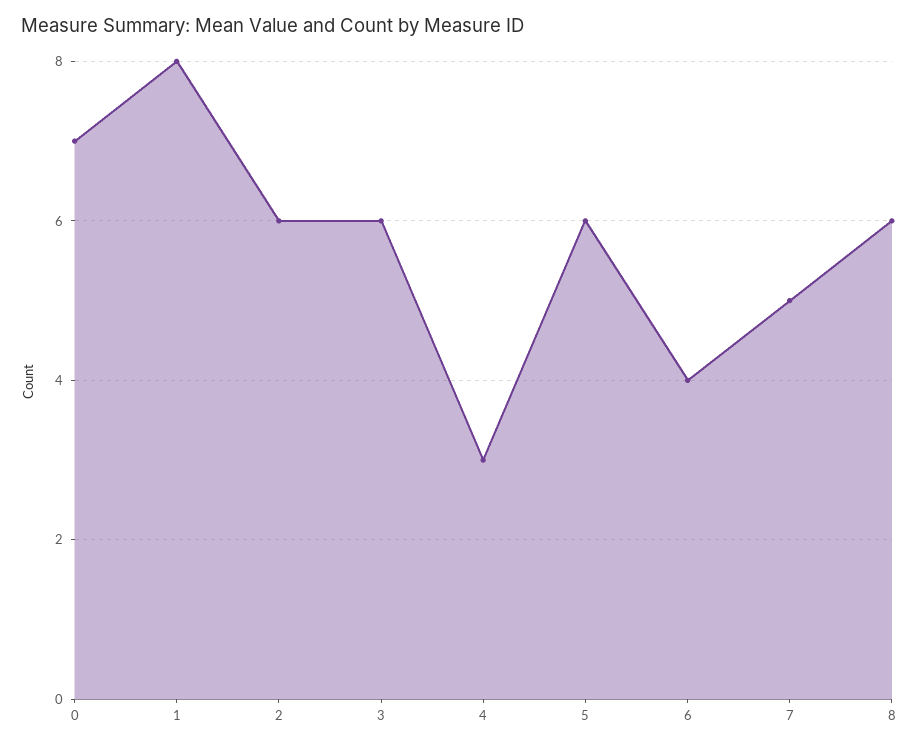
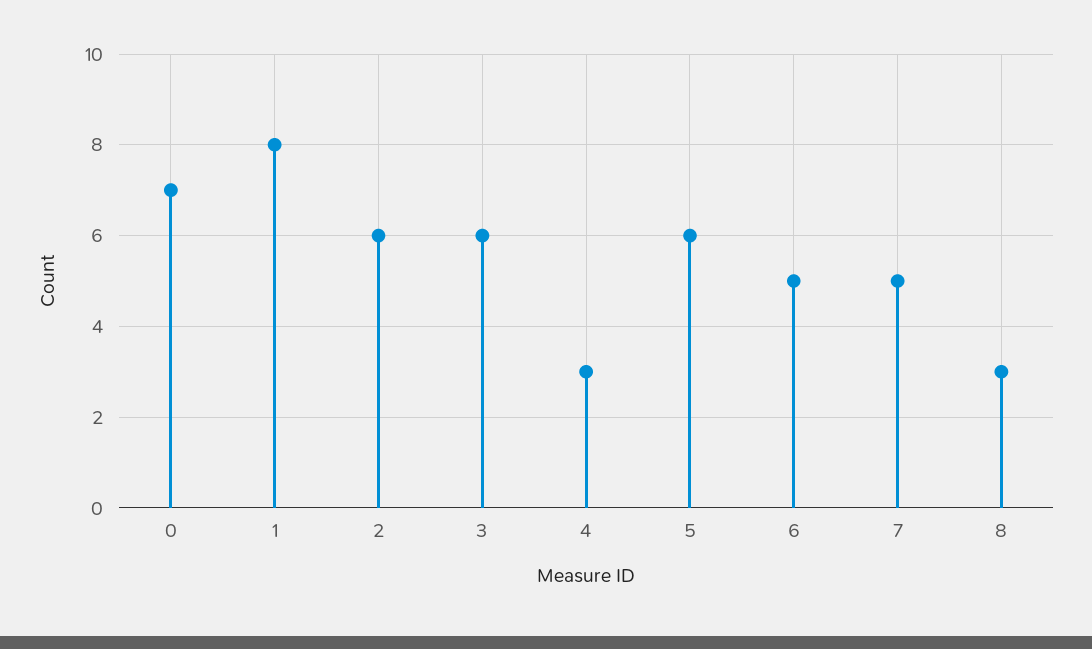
  {
    "0": 7,
    "1": 8,
    "2": 6,
    "3": 6,
    "4": 3,
    "5": 6,
-   "6": 4,
+   "6": 5,
    "7": 5,
-   "8": 6
+   "8": 3
  }

